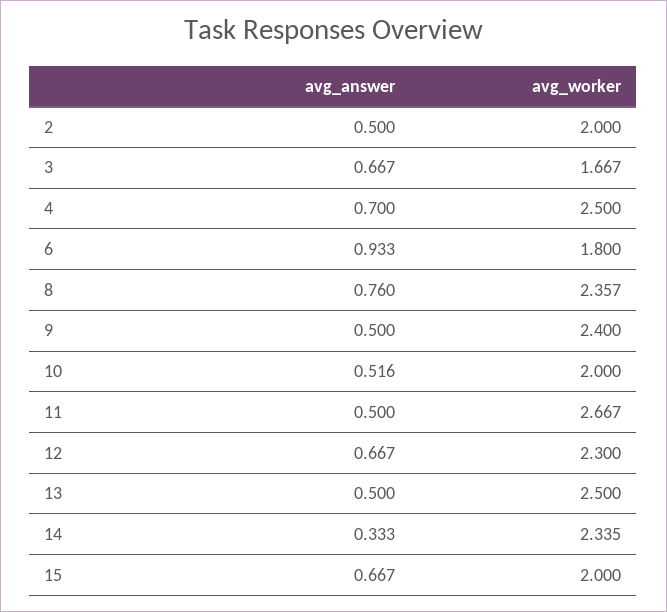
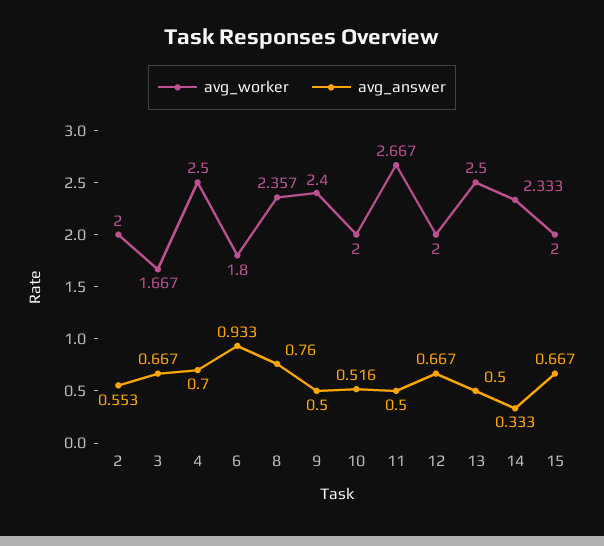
  {
    "avg_answer": {
-     "2": 0.5,
+     "2": 0.553,
      "3": 0.667,
      "4": 0.7,
      "6": 0.933,
      "8": 0.76,
      "9": 0.5,
      "10": 0.516,
      "11": 0.5,
      "12": 0.667,
      "13": 0.5,
      "14": 0.333,
      "15": 0.667
    },
    "avg_worker": {
      "2": 2,
      "3": 1.667,
      "4": 2.5,
      "6": 1.8,
      "8": 2.357,
      "9": 2.4,
      "10": 2,
      "11": 2.667,
-     "12": 2.3,
+     "12": 2,
      "13": 2.5,
-     "14": 2.335,
+     "14": 2.333,
      "15": 2
    }
  }

